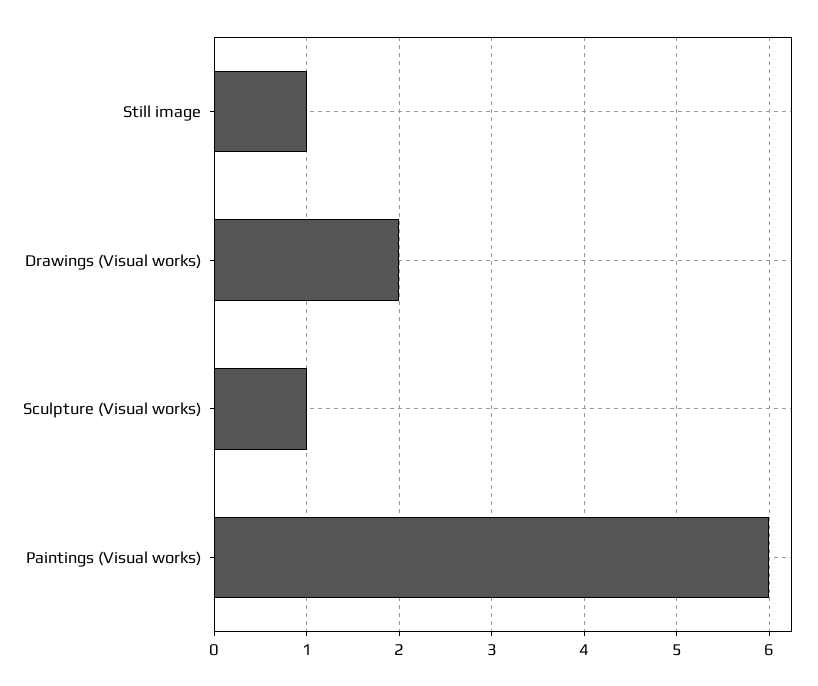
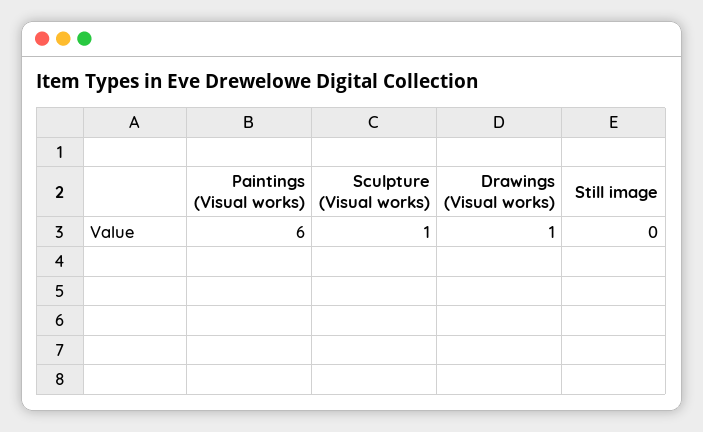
  {
-   "Still image": 1,
+   "Still image": 0,
-   "Drawings (Visual works)": 2,
+   "Drawings (Visual works)": 1,
    "Sculpture (Visual works)": 1,
    "Paintings (Visual works)": 6
  }

